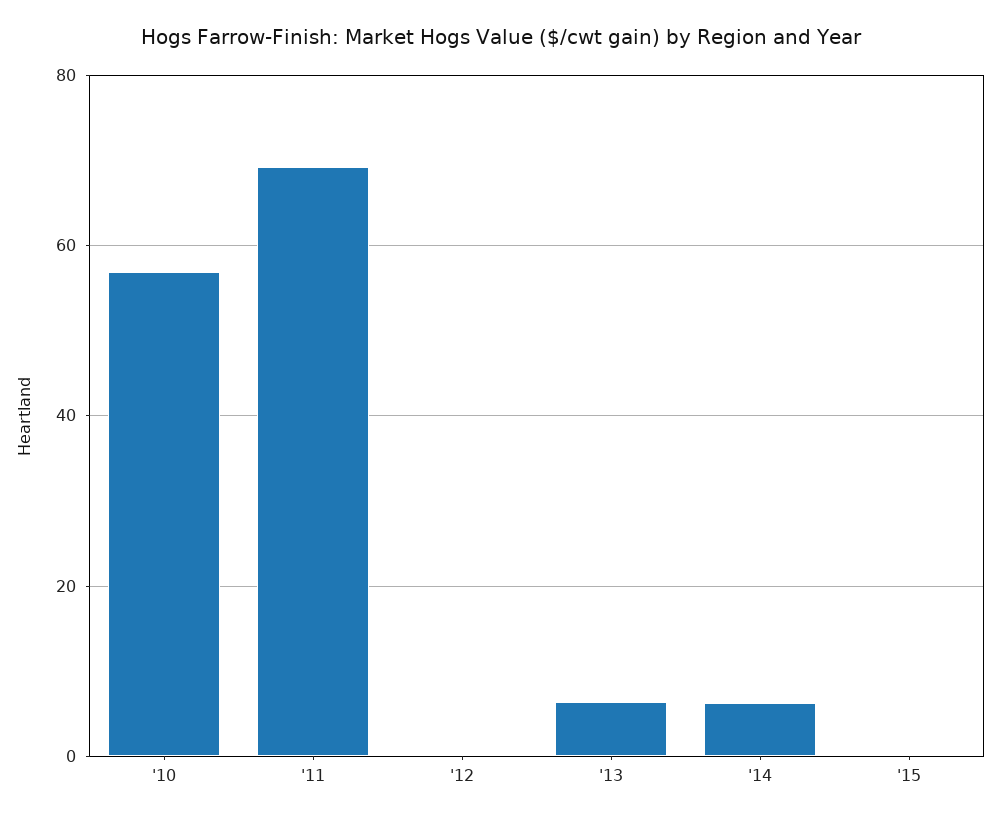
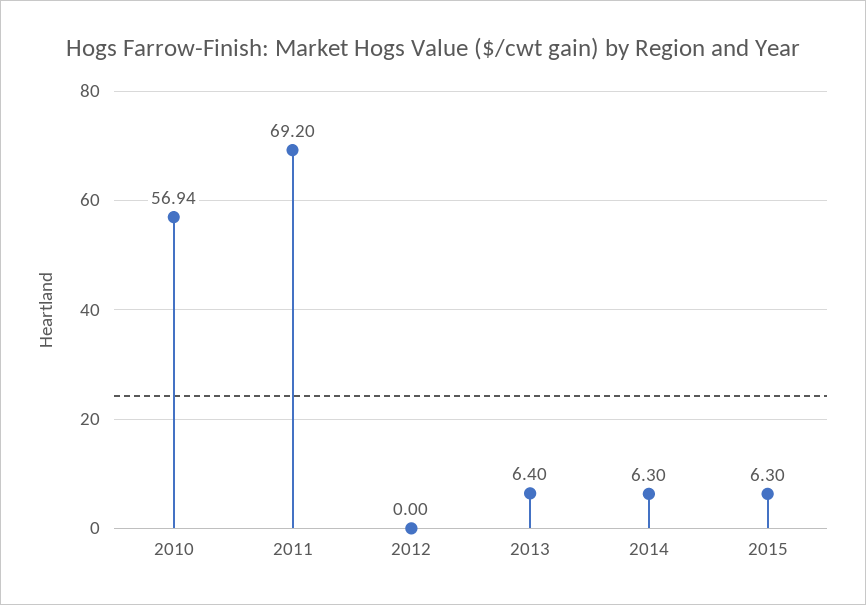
  {
    "'10": 56.94,
    "'11": 69.2,
    "'12": 0,
    "'13": 6.4,
    "'14": 6.3,
-   "'15": 0
+   "'15": 6.3
  }

